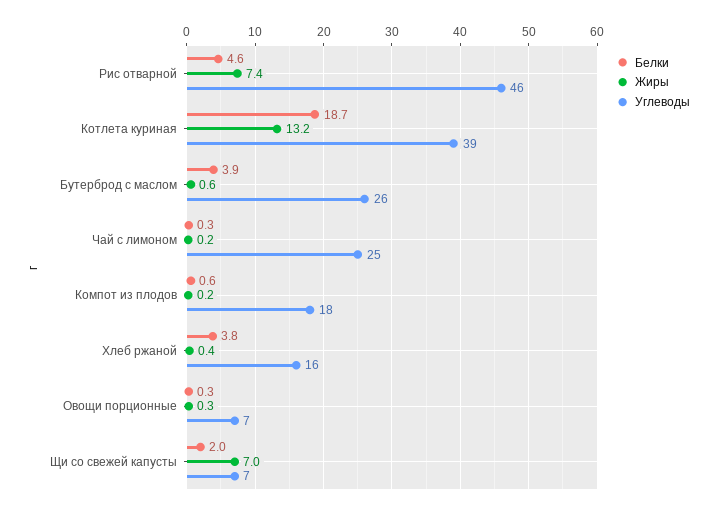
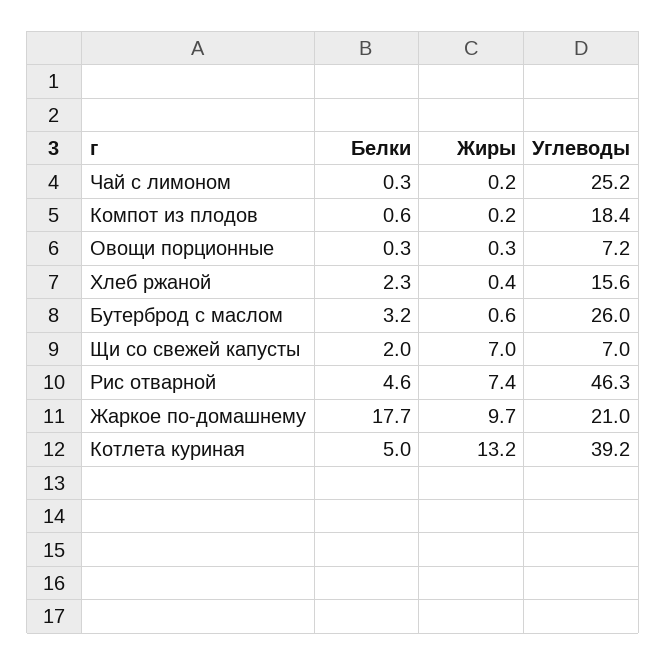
  {
    "Белки": {
      "Рис отварной": 4.6,
-     "Котлета куриная": 18.7,
+     "Котлета куриная": 5,
-     "Бутерброд с маслом": 3.9,
+     "Бутерброд с маслом": 3.2,
      "Чай с лимоном": 0.3,
      "Компот из плодов": 0.6,
-     "Хлеб ржаной": 3.8,
+     "Хлеб ржаной": 2.3,
      "Овощи порционные": 0.3,
-     "Щи со свежей капусты": 2
+     "Щи со свежей капусты": 2,
+     "Жаркое по-домашнему": 17.7
    },
    "Жиры": {
      "Рис отварной": 7.4,
      "Котлета куриная": 13.2,
      "Бутерброд с маслом": 0.6,
      "Чай с лимоном": 0.2,
      "Компот из плодов": 0.2,
      "Хлеб ржаной": 0.4,
      "Овощи порционные": 0.3,
-     "Щи со свежей капусты": 7
+     "Щи со свежей капусты": 7,
+     "Жаркое по-домашнему": 9.7
    },
    "Углеводы": {
      "Рис отварной": 46.3,
      "Котлета куриная": 39.2,
      "Бутерброд с маслом": 26,
      "Чай с лимоном": 25.2,
      "Компот из плодов": 18.4,
      "Хлеб ржаной": 15.6,
      "Овощи порционные": 7.2,
-     "Щи со свежей капусты": 7
+     "Щи со свежей капусты": 7,
+     "Жаркое по-домашнему": 21
    }
  }

